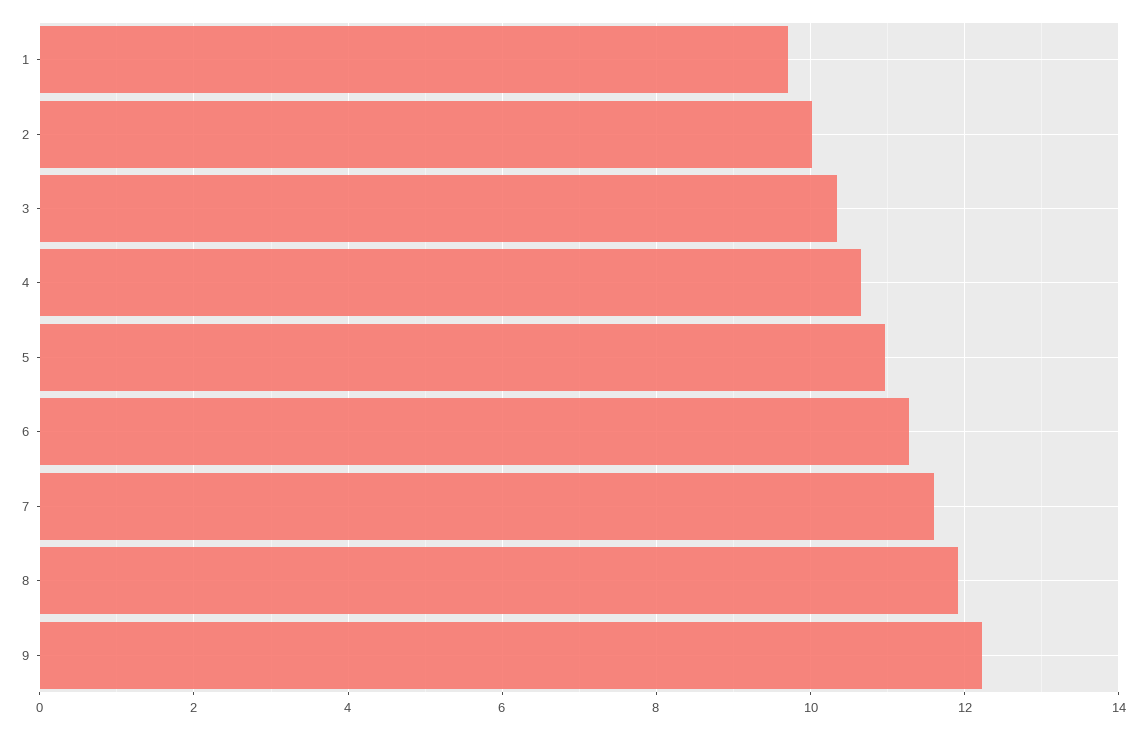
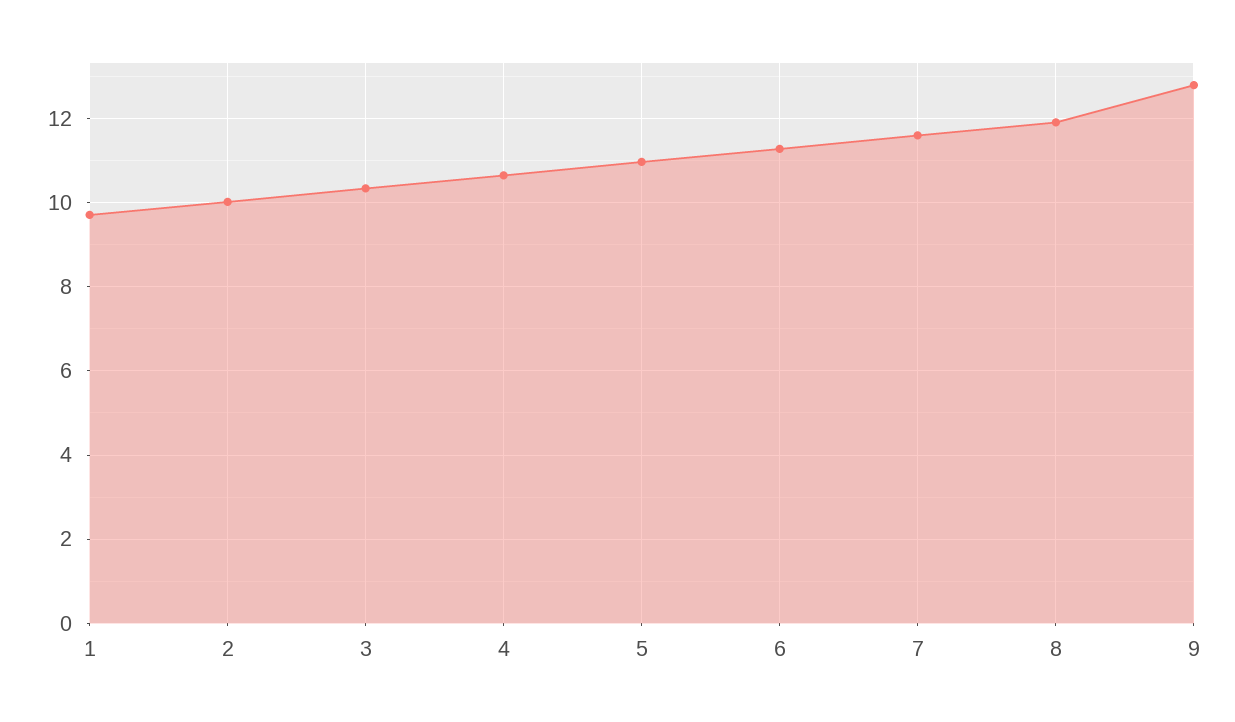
  {
    "1": 9.8,
    "2": 10,
    "3": 10.4,
    "4": 10.6,
    "5": 11,
    "6": 11.2,
    "7": 11.6,
    "8": 12,
-   "9": 12.2
+   "9": 12.8
  }

